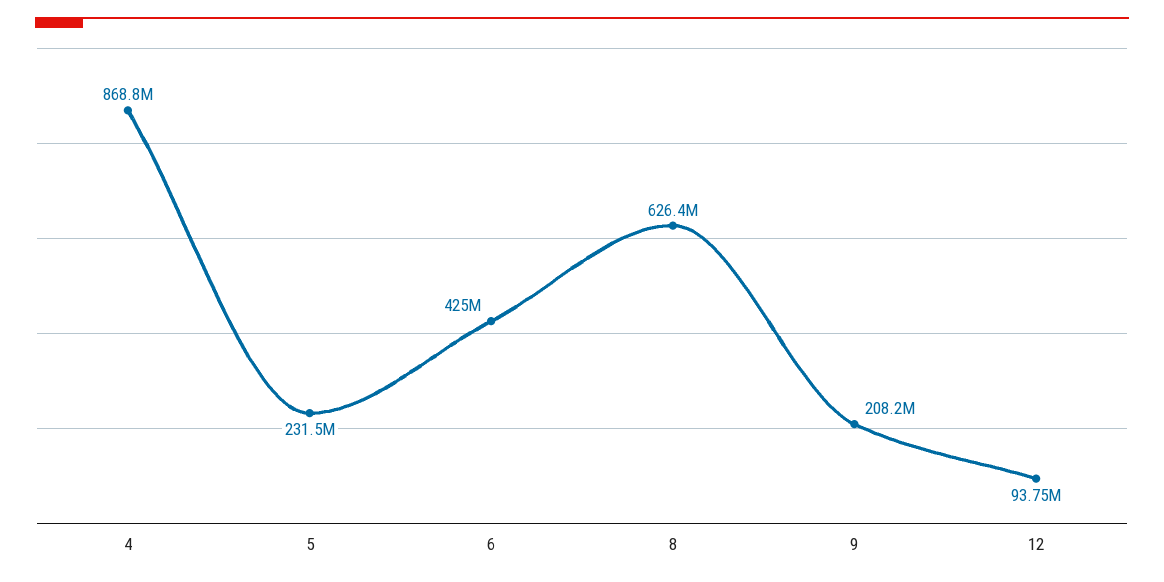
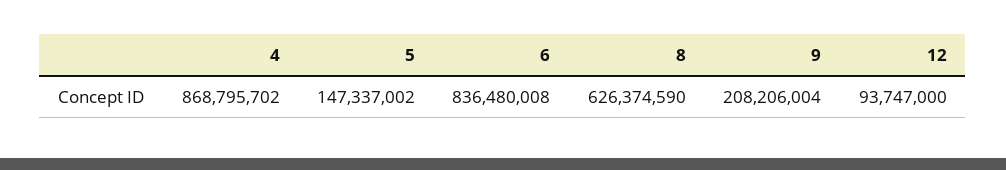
  {
    "4": 868795702,
-   "5": 231500000,
+   "5": 147337002,
-   "6": 425000000,
+   "6": 836480008,
    "8": 626374590,
    "9": 208206004,
    "12": 93747000
  }

